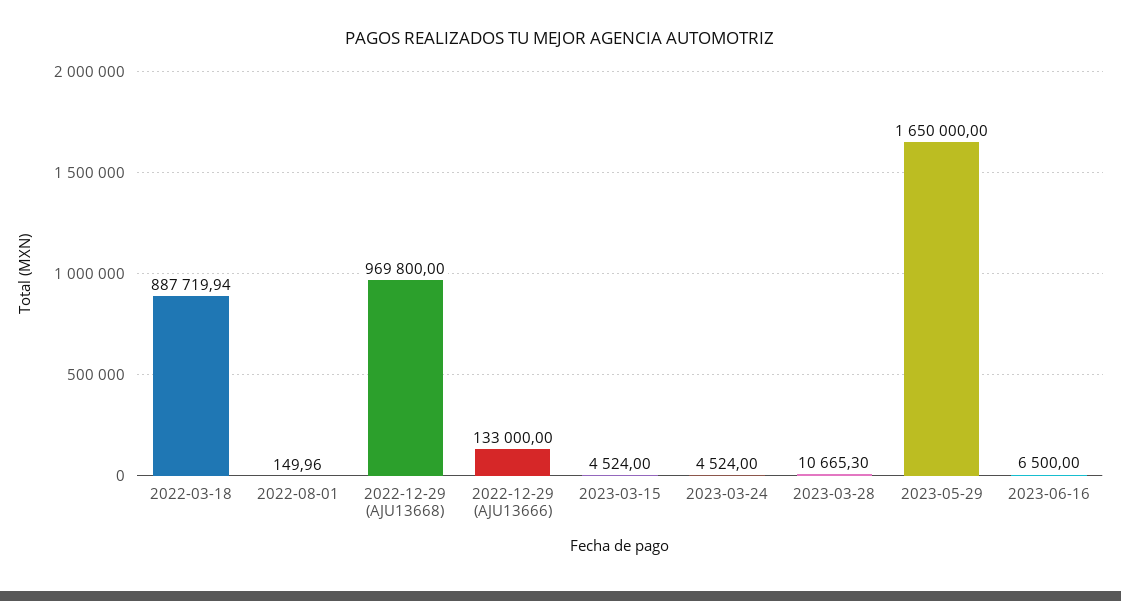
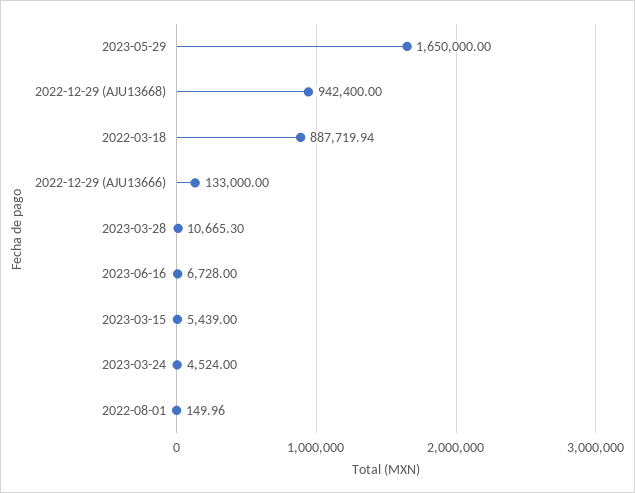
  {
    "2022-03-18": 887719.94,
    "2022-08-01": 149.96,
-   "2022-12-29 (AJU13668)": 969800,
+   "2022-12-29 (AJU13668)": 942400,
    "2022-12-29 (AJU13666)": 133000,
-   "2023-03-15": 4524,
+   "2023-03-15": 5439,
    "2023-03-24": 4524,
    "2023-03-28": 10665.3,
    "2023-05-29": 1650000,
-   "2023-06-16": 6500
+   "2023-06-16": 6728
  }

